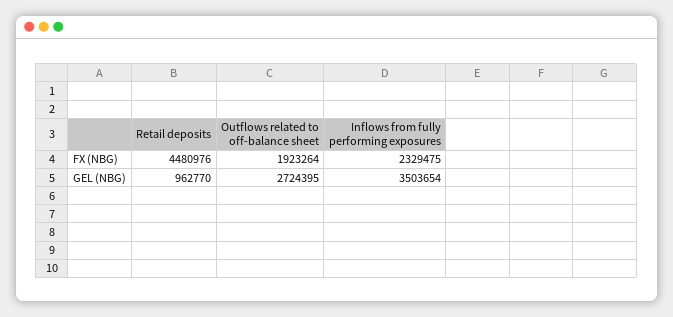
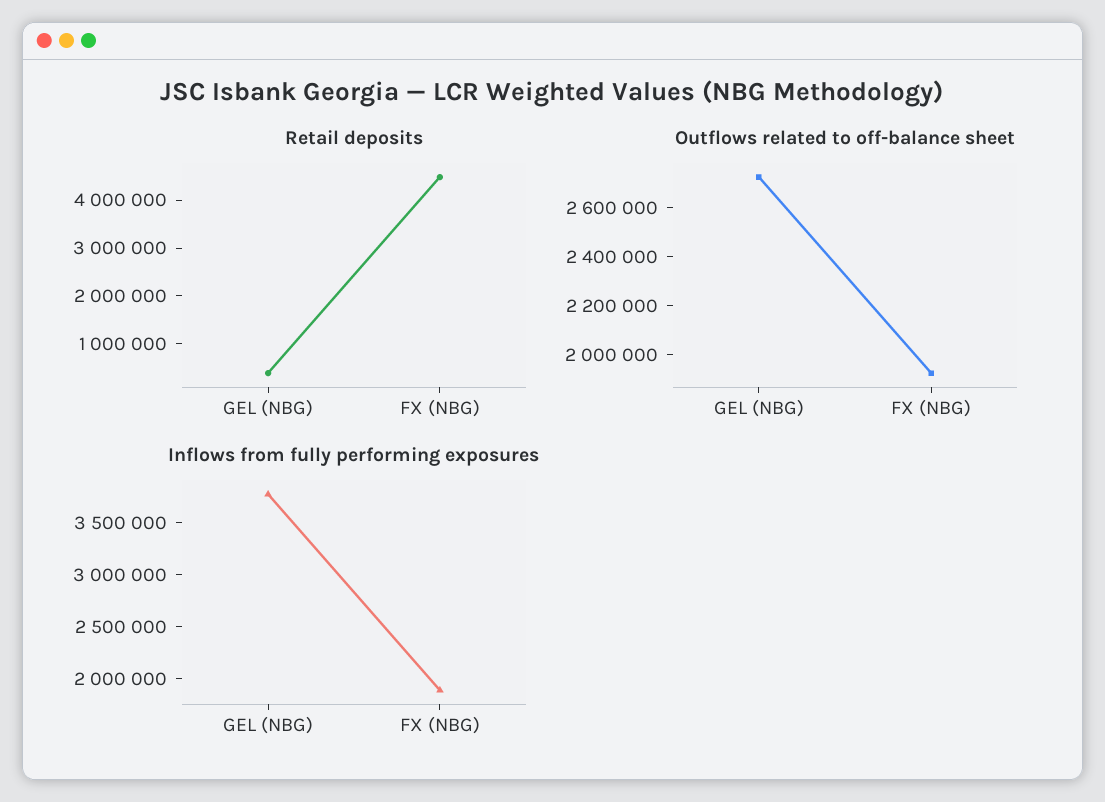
  {
    "Retail deposits": {
      "FX (NBG)": 4480976,
-     "GEL (NBG)": 962770
+     "GEL (NBG)": 400000
    },
    "Outflows related to off-balance sheet": {
      "FX (NBG)": 1923264,
      "GEL (NBG)": 2724395
    },
    "Inflows from fully performing exposures": {
-     "FX (NBG)": 2329475,
+     "FX (NBG)": 1900000,
-     "GEL (NBG)": 3503654
+     "GEL (NBG)": 3800000
    }
  }

